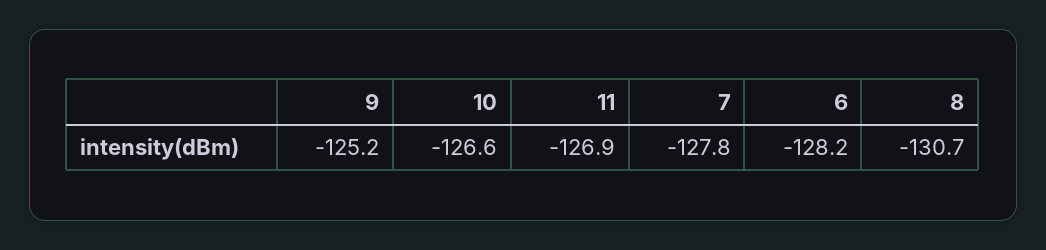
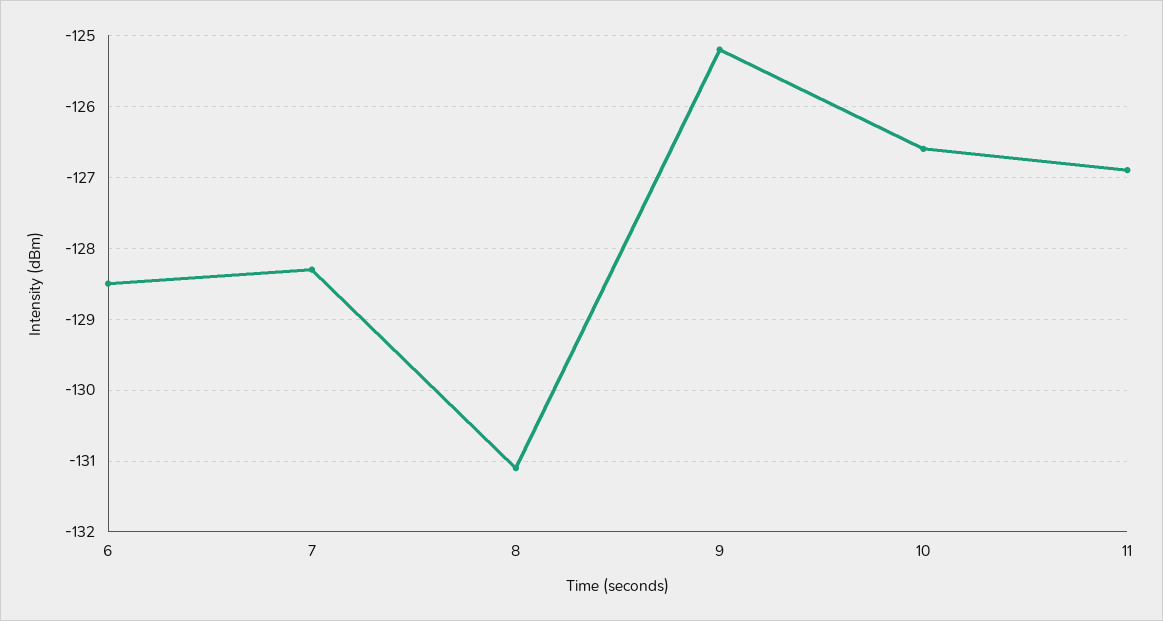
  {
    "9": -125.2,
    "10": -126.6,
    "11": -126.9,
-   "7": -127.8,
+   "7": -128.3,
-   "6": -128.2,
+   "6": -128.5,
-   "8": -130.7
+   "8": -131.1
  }

